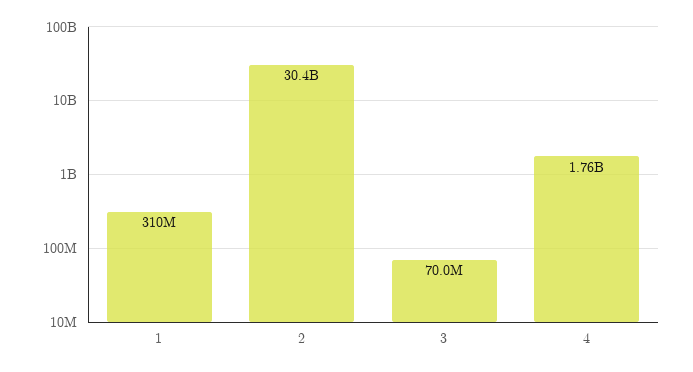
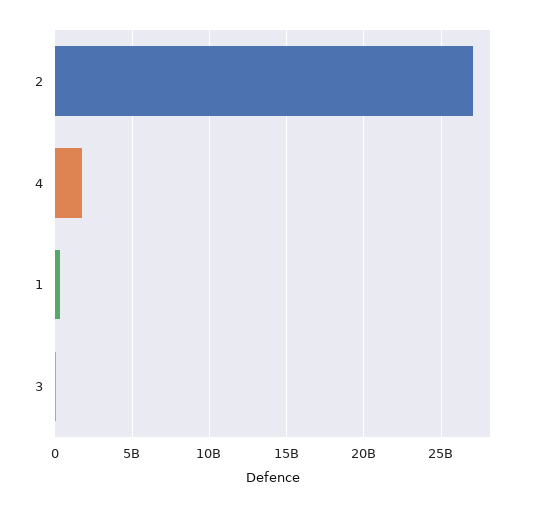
  {
    "1": 310000000,
-   "2": 30400000000,
+   "2": 27000000000,
    "3": 70000000,
    "4": 1760000000
  }

